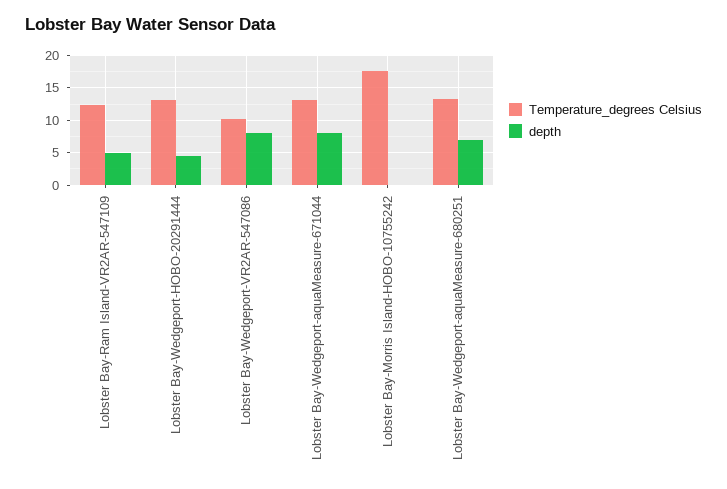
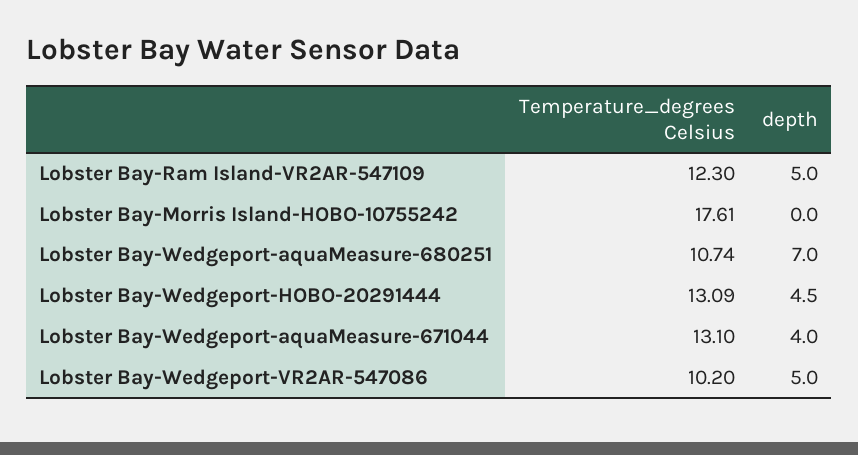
  {
    "Temperature_degrees Celsius": {
      "Lobster Bay-Ram Island-VR2AR-547109": 12.3,
      "Lobster Bay-Wedgeport-HOBO-20291444": 13.09,
      "Lobster Bay-Wedgeport-VR2AR-547086": 10.2,
      "Lobster Bay-Wedgeport-aquaMeasure-671044": 13.1,
      "Lobster Bay-Morris Island-HOBO-10755242": 17.61,
-     "Lobster Bay-Wedgeport-aquaMeasure-680251": 13
+     "Lobster Bay-Wedgeport-aquaMeasure-680251": 10.74
    },
    "depth": {
      "Lobster Bay-Ram Island-VR2AR-547109": 5,
      "Lobster Bay-Wedgeport-HOBO-20291444": 4.5,
-     "Lobster Bay-Wedgeport-VR2AR-547086": 8,
+     "Lobster Bay-Wedgeport-VR2AR-547086": 5,
-     "Lobster Bay-Wedgeport-aquaMeasure-671044": 8,
+     "Lobster Bay-Wedgeport-aquaMeasure-671044": 4,
      "Lobster Bay-Morris Island-HOBO-10755242": 0,
      "Lobster Bay-Wedgeport-aquaMeasure-680251": 7
    }
  }

